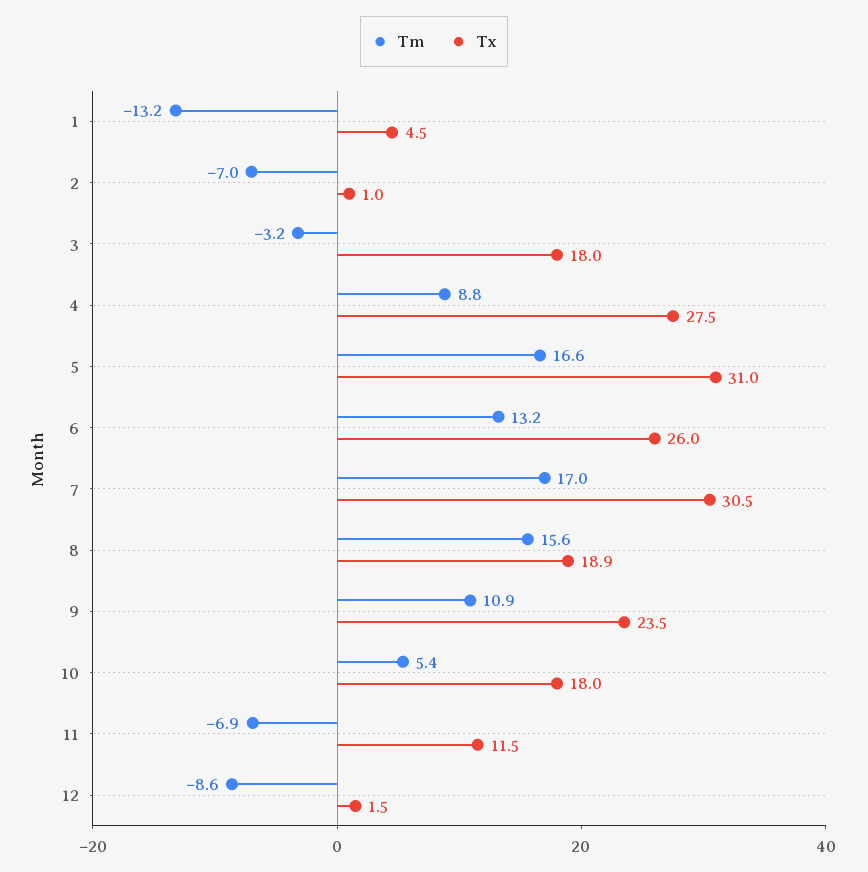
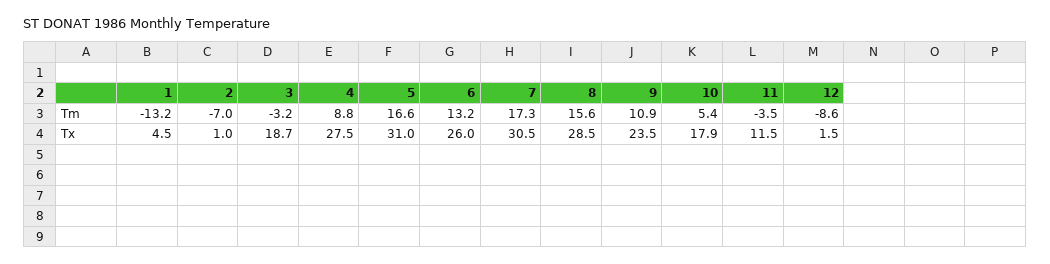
  {
    "Tm": {
      "1": -13.2,
      "2": -7,
      "3": -3.2,
      "4": 8.8,
      "5": 16.6,
      "6": 13.2,
-     "7": 17,
+     "7": 17.3,
      "8": 15.6,
      "9": 10.9,
      "10": 5.4,
-     "11": -6.9,
+     "11": -3.5,
      "12": -8.6
    },
    "Tx": {
      "1": 4.5,
      "2": 1,
-     "3": 18,
+     "3": 18.7,
      "4": 27.5,
      "5": 31,
      "6": 26,
      "7": 30.5,
-     "8": 18.9,
+     "8": 28.5,
      "9": 23.5,
-     "10": 18,
+     "10": 17.9,
      "11": 11.5,
      "12": 1.5
    }
  }

